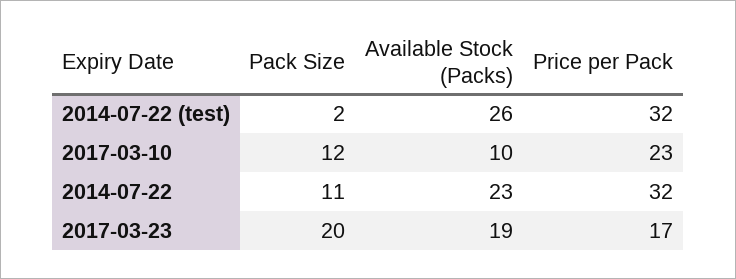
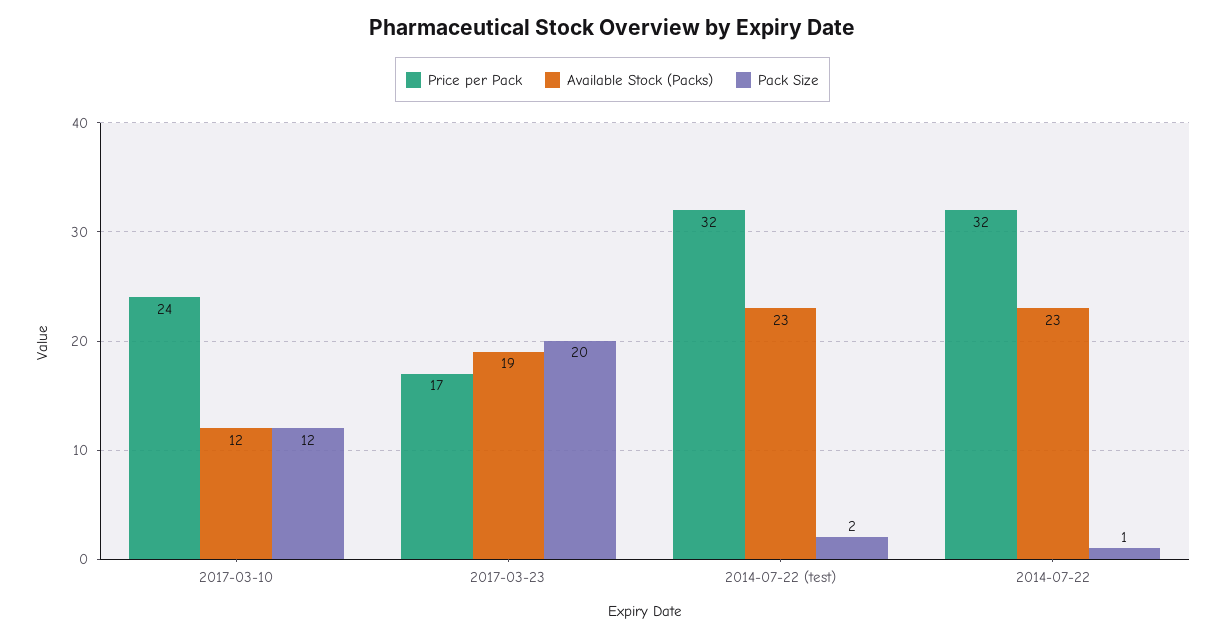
  {
    "Pack Size": {
      "2014-07-22 (test)": 2,
      "2017-03-10": 12,
-     "2014-07-22": 11,
+     "2014-07-22": 1,
      "2017-03-23": 20
    },
    "Available Stock (Packs)": {
-     "2014-07-22 (test)": 26,
+     "2014-07-22 (test)": 23,
-     "2017-03-10": 10,
+     "2017-03-10": 12,
      "2014-07-22": 23,
      "2017-03-23": 19
    },
    "Price per Pack": {
      "2014-07-22 (test)": 32,
-     "2017-03-10": 23,
+     "2017-03-10": 24,
      "2014-07-22": 32,
      "2017-03-23": 17
    }
  }

